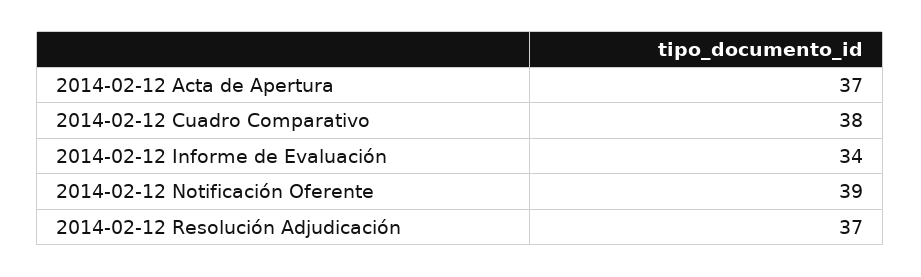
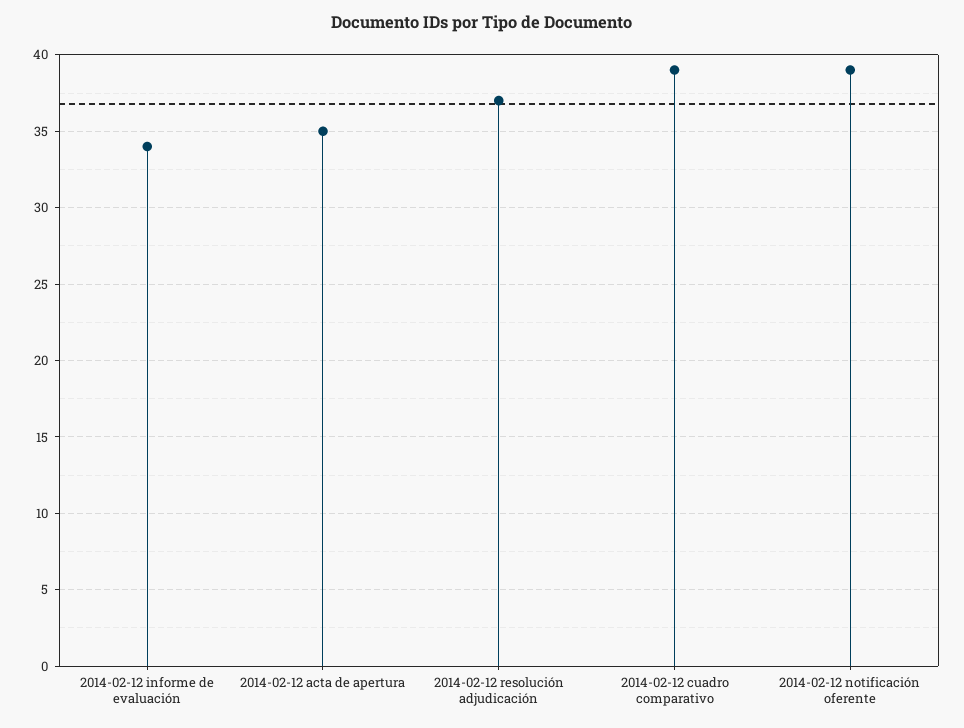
  {
-   "2014-02-12 Acta de Apertura": 37,
+   "2014-02-12 Acta de Apertura": 35,
-   "2014-02-12 Cuadro Comparativo": 38,
+   "2014-02-12 Cuadro Comparativo": 39,
    "2014-02-12 Informe de Evaluación": 34,
    "2014-02-12 Notificación Oferente": 39,
    "2014-02-12 Resolución Adjudicación": 37
  }

